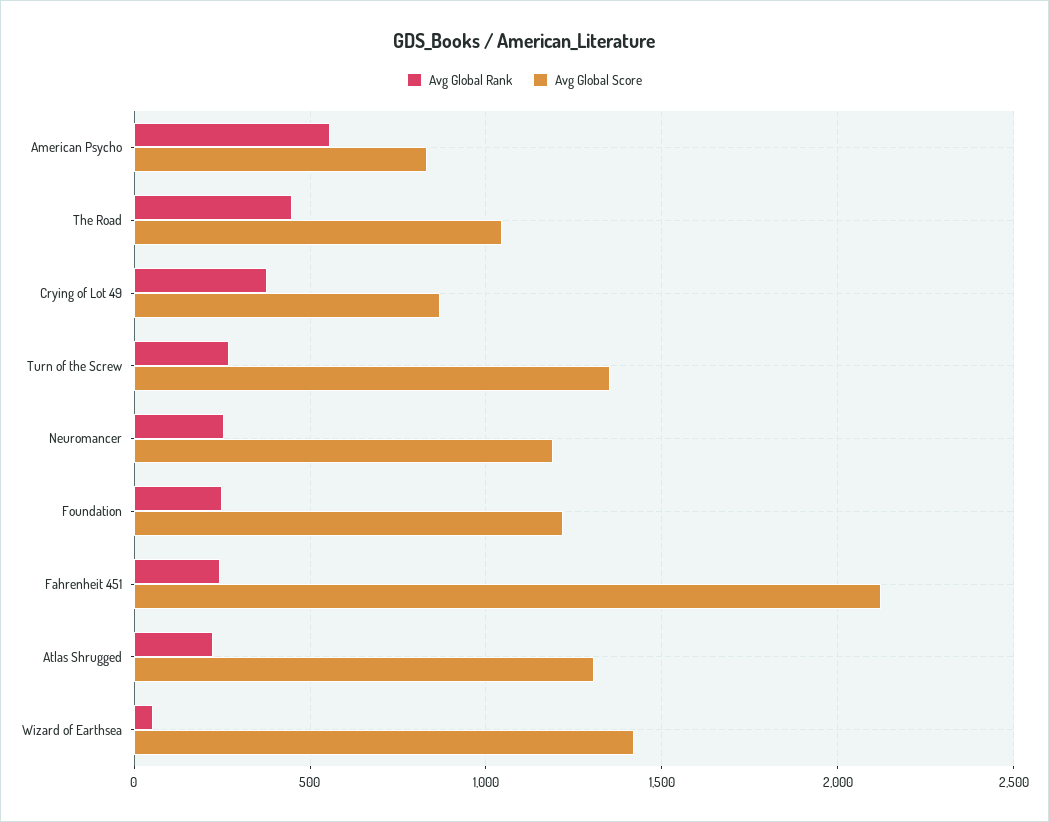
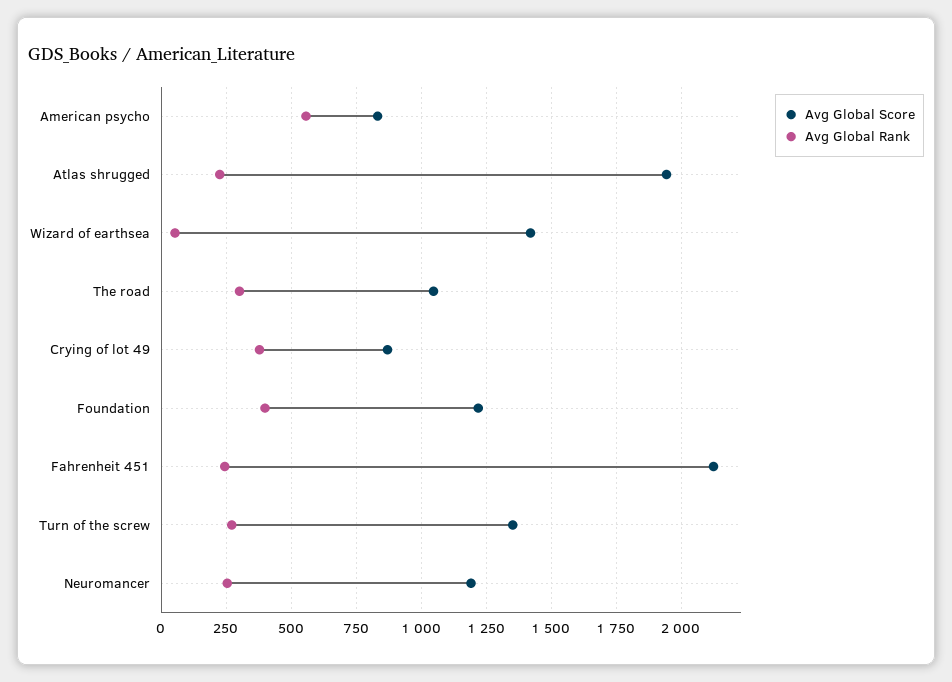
  {
    "Avg Global Rank": {
      "American Psycho": 550,
-     "The Road": 450,
+     "The Road": 300,
      "Crying of Lot 49": 375,
      "Turn of the Screw": 275,
      "Neuromancer": 250,
-     "Foundation": 250,
+     "Foundation": 400,
      "Fahrenheit 451": 250,
      "Atlas Shrugged": 225,
      "Wizard of Earthsea": 50
    },
    "Avg Global Score": {
      "American Psycho": 825,
      "The Road": 1050,
      "Crying of Lot 49": 875,
      "Turn of the Screw": 1350,
      "Neuromancer": 1200,
      "Foundation": 1225,
      "Fahrenheit 451": 2125,
-     "Atlas Shrugged": 1300,
+     "Atlas Shrugged": 1950,
      "Wizard of Earthsea": 1425
    }
  }

